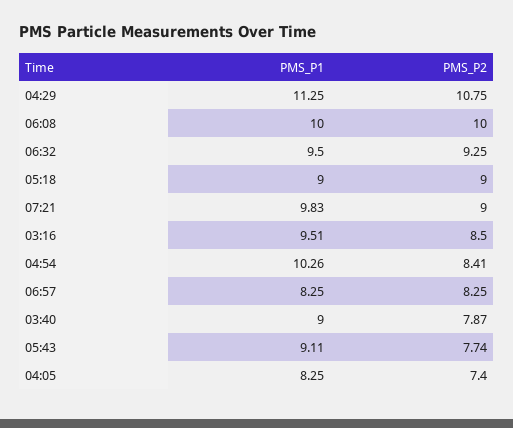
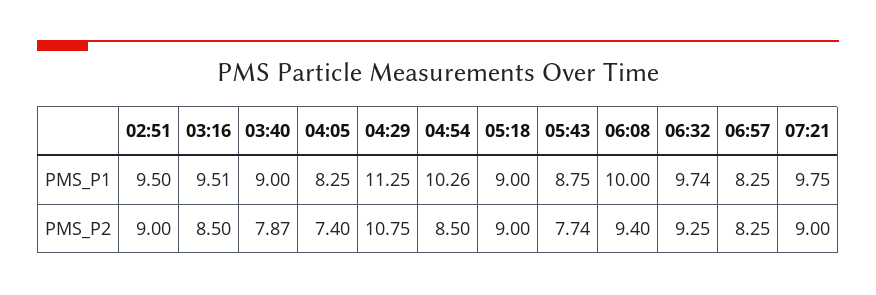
  {
    "PMS_P1": {
      "04:29": 11.25,
      "06:08": 10,
-     "06:32": 9.5,
+     "06:32": 9.74,
      "05:18": 9,
-     "07:21": 9.83,
+     "07:21": 9.75,
      "03:16": 9.51,
      "04:54": 10.26,
      "06:57": 8.25,
      "03:40": 9,
-     "05:43": 9.11,
+     "05:43": 8.75,
-     "04:05": 8.25
+     "04:05": 8.25,
+     "02:51": 9.5
    },
    "PMS_P2": {
      "04:29": 10.75,
-     "06:08": 10,
+     "06:08": 9.4,
      "06:32": 9.25,
      "05:18": 9,
      "07:21": 9,
      "03:16": 8.5,
-     "04:54": 8.41,
+     "04:54": 8.5,
      "06:57": 8.25,
      "03:40": 7.87,
      "05:43": 7.74,
-     "04:05": 7.4
+     "04:05": 7.4,
+     "02:51": 9
    }
  }

